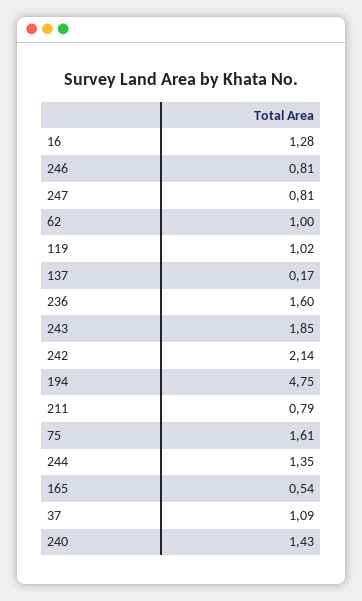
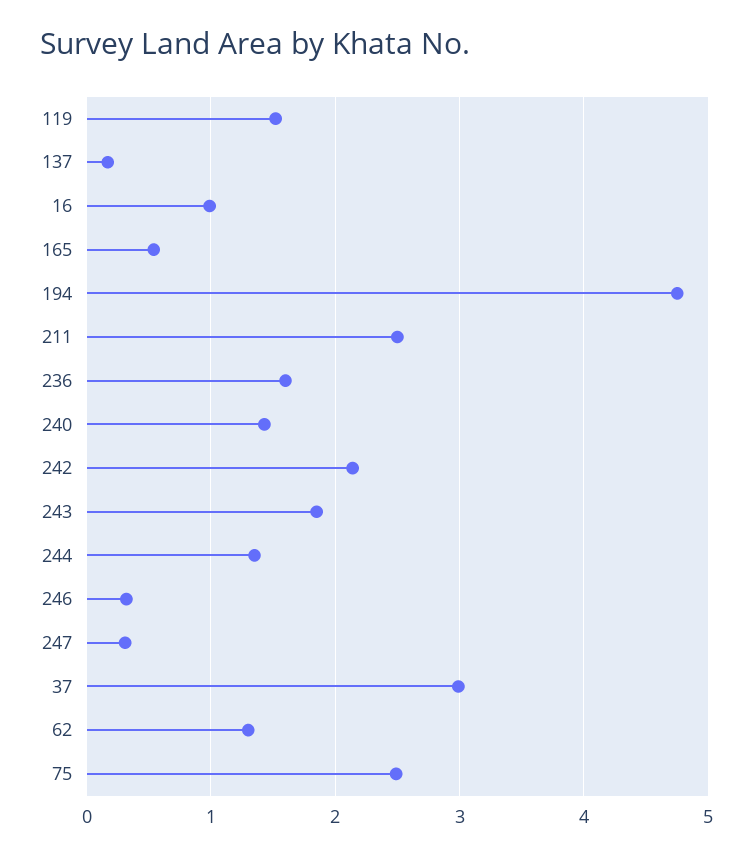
  {
-   "16": 1.28,
+   "16": 1,
-   "246": 0.81,
+   "246": 0.3,
-   "247": 0.81,
+   "247": 0.3,
-   "62": 1,
+   "62": 1.3,
-   "119": 1.02,
+   "119": 1.5,
    "137": 0.17,
    "236": 1.6,
    "243": 1.85,
    "242": 2.14,
    "194": 4.75,
-   "211": 0.79,
+   "211": 2.5,
-   "75": 1.61,
+   "75": 2.5,
    "244": 1.35,
    "165": 0.54,
-   "37": 1.09,
+   "37": 3,
    "240": 1.43
  }

